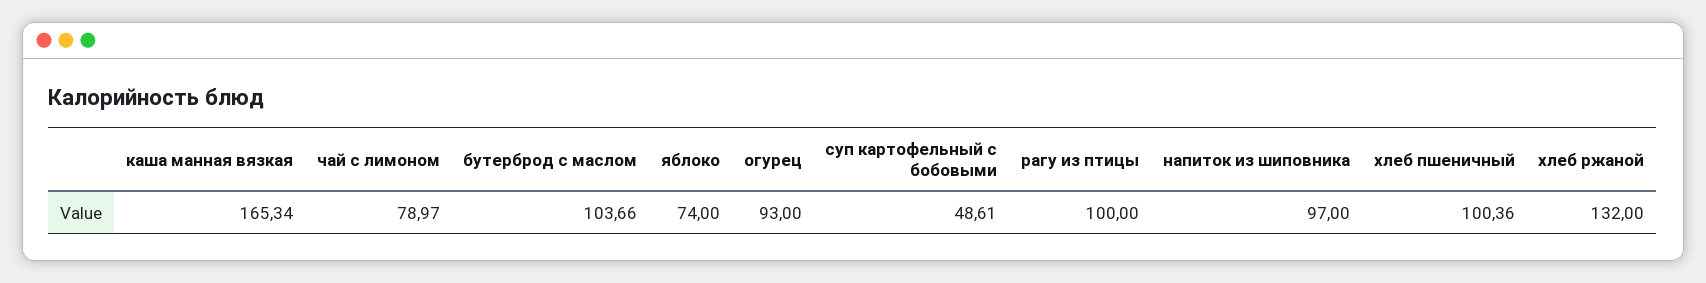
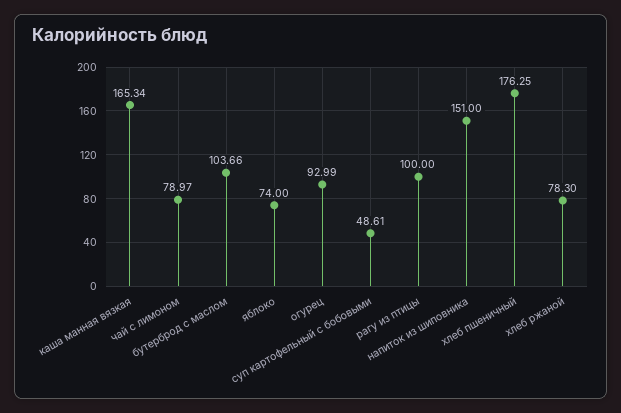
  {
    "каша манная вязкая": 165.34,
    "чай с лимоном": 78.97,
    "бутерброд с маслом": 103.66,
    "яблоко": 74,
-   "огурец": 93,
+   "огурец": 92.99,
    "суп картофельный с бобовыми": 48.61,
    "рагу из птицы": 100,
-   "напиток из шиповника": 97,
+   "напиток из шиповника": 151,
-   "хлеб пшеничный": 100.36,
+   "хлеб пшеничный": 176.25,
-   "хлеб ржаной": 132
+   "хлеб ржаной": 78.3
  }

